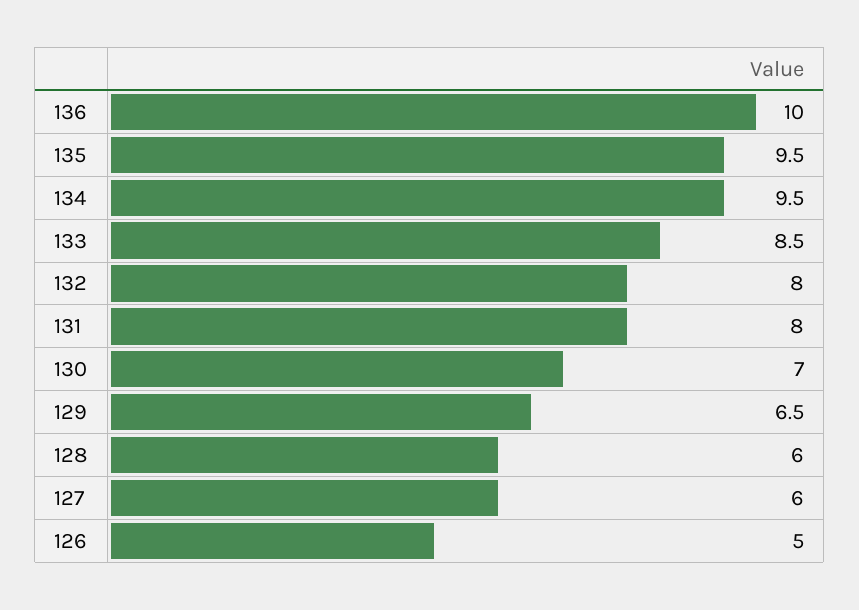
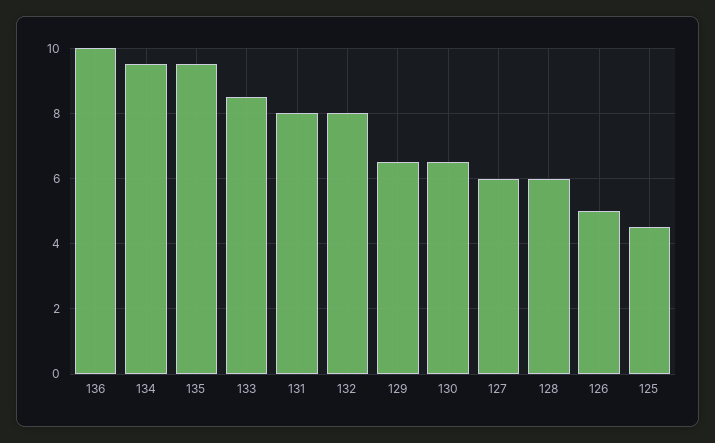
  {
    "136": 10,
    "135": 9.5,
    "134": 9.5,
    "133": 8.5,
    "132": 8,
    "131": 8,
-   "130": 7,
+   "130": 6.5,
    "129": 6.5,
    "128": 6,
    "127": 6,
-   "126": 5
+   "126": 5,
+   "125": 4.5
  }

